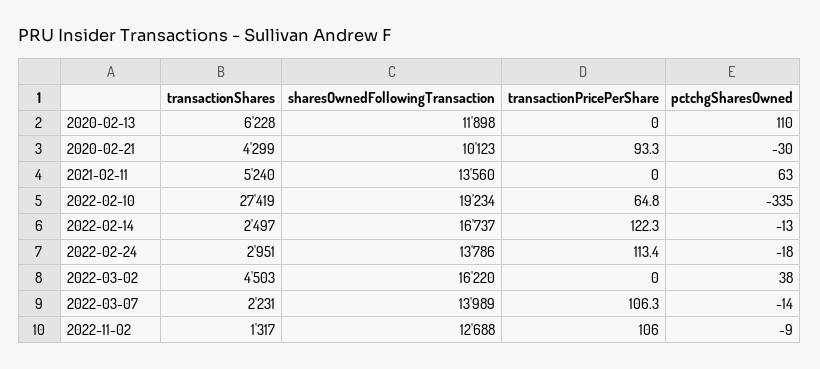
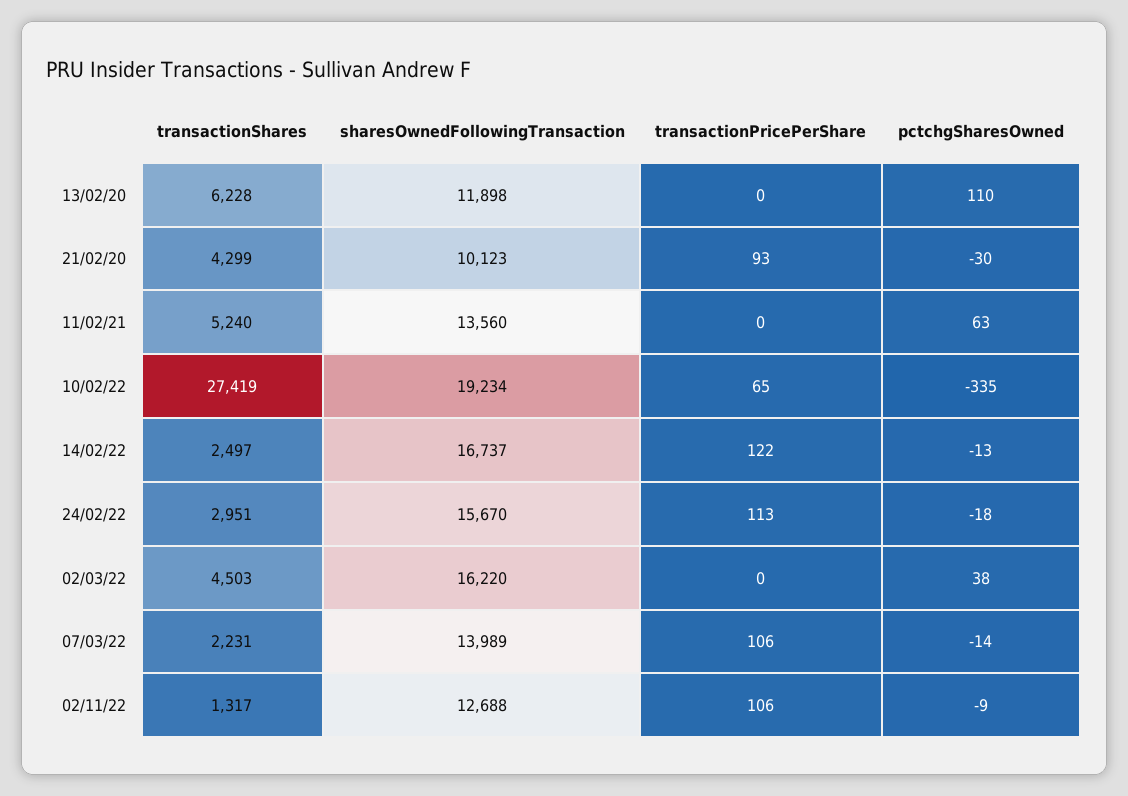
  {
    "transactionShares": {
      "2020-02-13": 6228,
      "2020-02-21": 4299,
      "2021-02-11": 5240,
      "2022-02-10": 27419,
      "2022-02-14": 2497,
      "2022-02-24": 2951,
      "2022-03-02": 4503,
      "2022-03-07": 2231,
      "2022-11-02": 1317
    },
    "sharesOwnedFollowingTransaction": {
      "2020-02-13": 11898,
      "2020-02-21": 10123,
      "2021-02-11": 13560,
      "2022-02-10": 19234,
      "2022-02-14": 16737,
-     "2022-02-24": 13786,
+     "2022-02-24": 15670,
      "2022-03-02": 16220,
      "2022-03-07": 13989,
      "2022-11-02": 12688
    },
    "transactionPricePerShare": {
      "2020-02-13": 0,
      "2020-02-21": 93.3,
      "2021-02-11": 0,
      "2022-02-10": 64.8,
      "2022-02-14": 122.3,
      "2022-02-24": 113.4,
      "2022-03-02": 0,
      "2022-03-07": 106.3,
      "2022-11-02": 106
    },
    "pctchgSharesOwned": {
      "2020-02-13": 110,
      "2020-02-21": -30,
      "2021-02-11": 63,
      "2022-02-10": -335,
      "2022-02-14": -13,
      "2022-02-24": -18,
      "2022-03-02": 38,
      "2022-03-07": -14,
      "2022-11-02": -9
    }
  }

